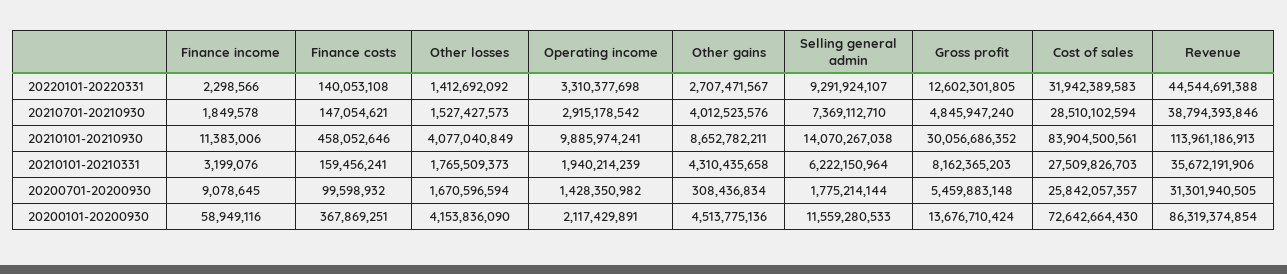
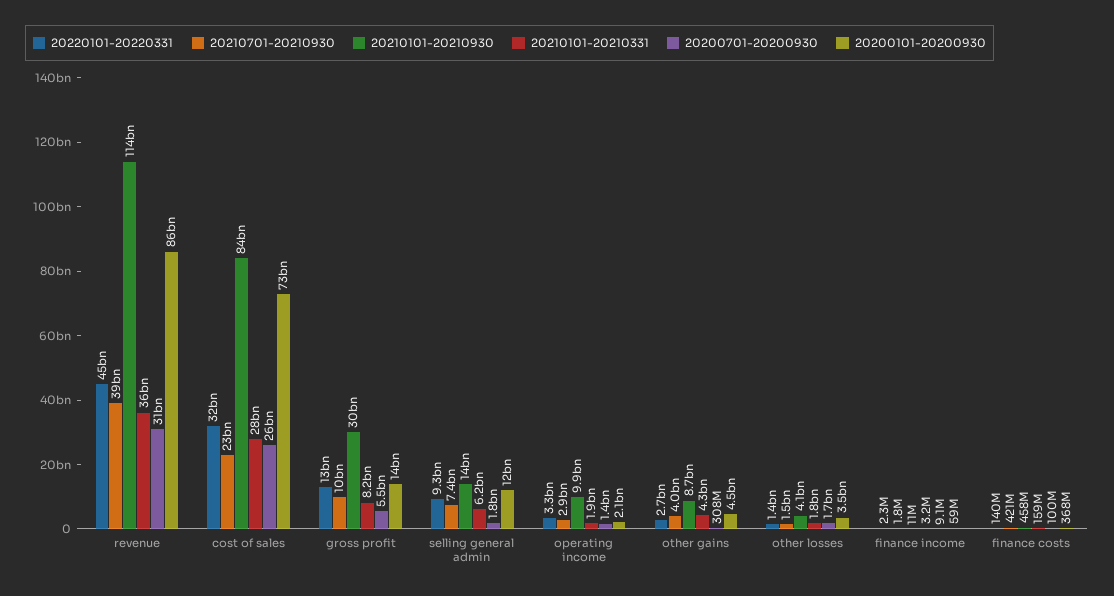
  {
    "20220101-20220331": {
      "Finance income": 2298566,
      "Finance costs": 140053108,
      "Other losses": 1412692092,
      "Operating income": 3310377698,
      "Other gains": 2707471567,
      "Selling general admin": 9291924107,
      "Gross profit": 12602301805,
      "Cost of sales": 31942389583,
      "Revenue": 44544691388
    },
    "20210701-20210930": {
      "Finance income": 1849578,
-     "Finance costs": 147054621,
+     "Finance costs": 421000000,
      "Other losses": 1527427573,
      "Operating income": 2915178542,
      "Other gains": 4012523576,
      "Selling general admin": 7369112710,
-     "Gross profit": 4845947240,
+     "Gross profit": 10000000000,
-     "Cost of sales": 28510102594,
+     "Cost of sales": 23000000000,
      "Revenue": 38794393846
    },
    "20210101-20210930": {
      "Finance income": 11383006,
      "Finance costs": 458052646,
      "Other losses": 4077040849,
      "Operating income": 9885974241,
      "Other gains": 8652782211,
      "Selling general admin": 14070267038,
      "Gross profit": 30056686352,
      "Cost of sales": 83904500561,
      "Revenue": 113961186913
    },
    "20210101-20210331": {
      "Finance income": 3199076,
      "Finance costs": 159456241,
      "Other losses": 1765509373,
      "Operating income": 1940214239,
      "Other gains": 4310435658,
      "Selling general admin": 6222150964,
      "Gross profit": 8162365203,
      "Cost of sales": 27509826703,
      "Revenue": 35672191906
    },
    "20200701-20200930": {
      "Finance income": 9078645,
      "Finance costs": 99598932,
      "Other losses": 1670596594,
      "Operating income": 1428350982,
      "Other gains": 308436834,
      "Selling general admin": 1775214144,
      "Gross profit": 5459883148,
      "Cost of sales": 25842057357,
      "Revenue": 31301940505
    },
    "20200101-20200930": {
      "Finance income": 58949116,
      "Finance costs": 367869251,
-     "Other losses": 4153836090,
+     "Other losses": 3500000000,
      "Operating income": 2117429891,
      "Other gains": 4513775136,
      "Selling general admin": 11559280533,
      "Gross profit": 13676710424,
      "Cost of sales": 72642664430,
      "Revenue": 86319374854
    }
  }

